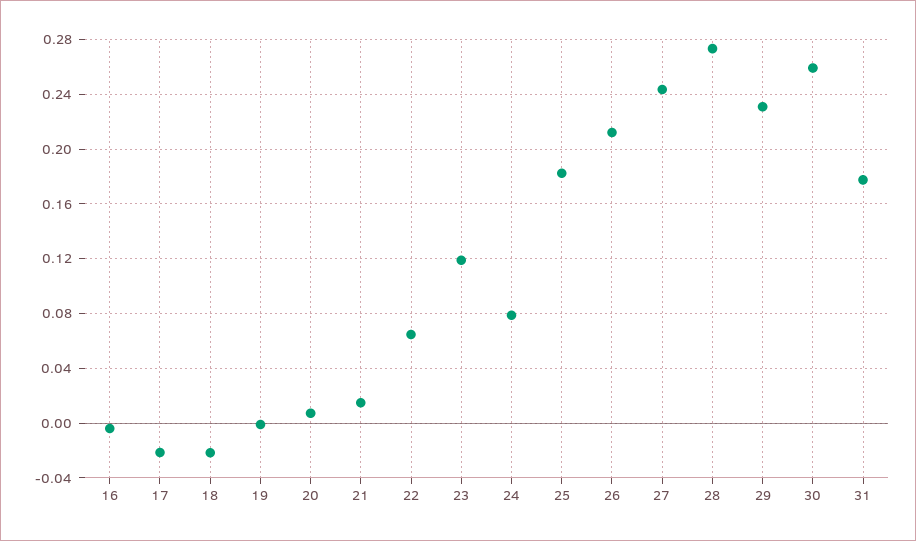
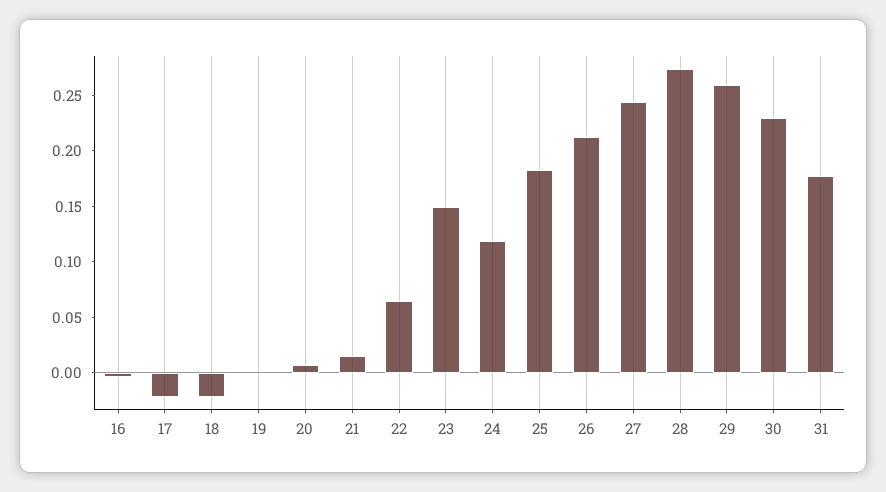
  {
    "16": -0.005,
    "17": -0.02,
    "18": -0.02,
    "19": 0,
    "20": 0.005,
    "21": 0.015,
    "22": 0.065,
-   "23": 0.12,
+   "23": 0.15,
-   "24": 0.08,
+   "24": 0.12,
    "25": 0.18,
    "26": 0.21,
    "27": 0.245,
    "28": 0.275,
-   "29": 0.23,
+   "29": 0.26,
-   "30": 0.26,
+   "30": 0.23,
    "31": 0.18
  }

